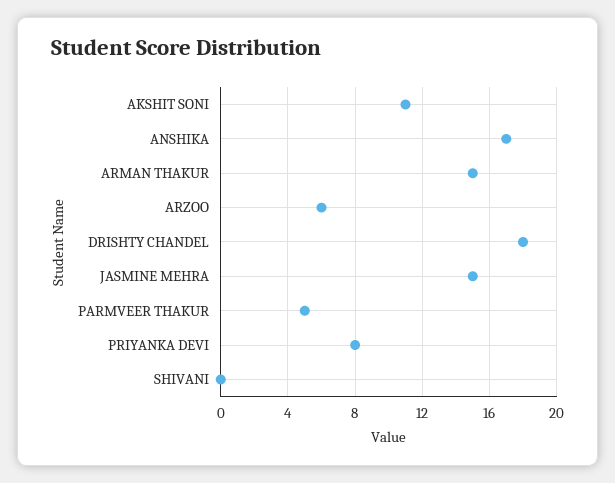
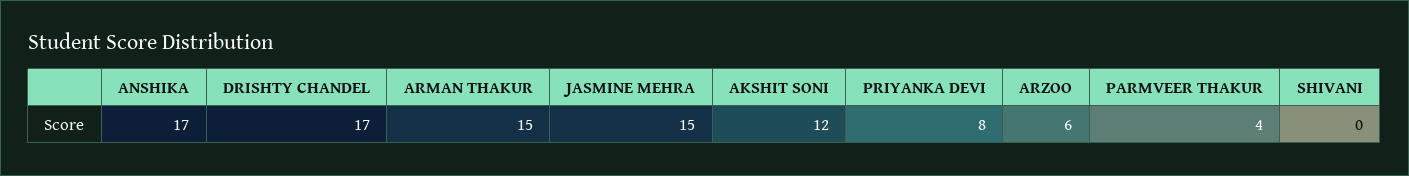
  {
-   "AKSHIT SONI": 11,
+   "AKSHIT SONI": 12,
    "ANSHIKA": 17,
    "ARMAN THAKUR": 15,
    "ARZOO": 6,
-   "DRISHTY CHANDEL": 18,
+   "DRISHTY CHANDEL": 17,
    "JASMINE MEHRA": 15,
-   "PARMVEER THAKUR": 5,
+   "PARMVEER THAKUR": 4,
    "PRIYANKA DEVI": 8,
    "SHIVANI": 0
  }

